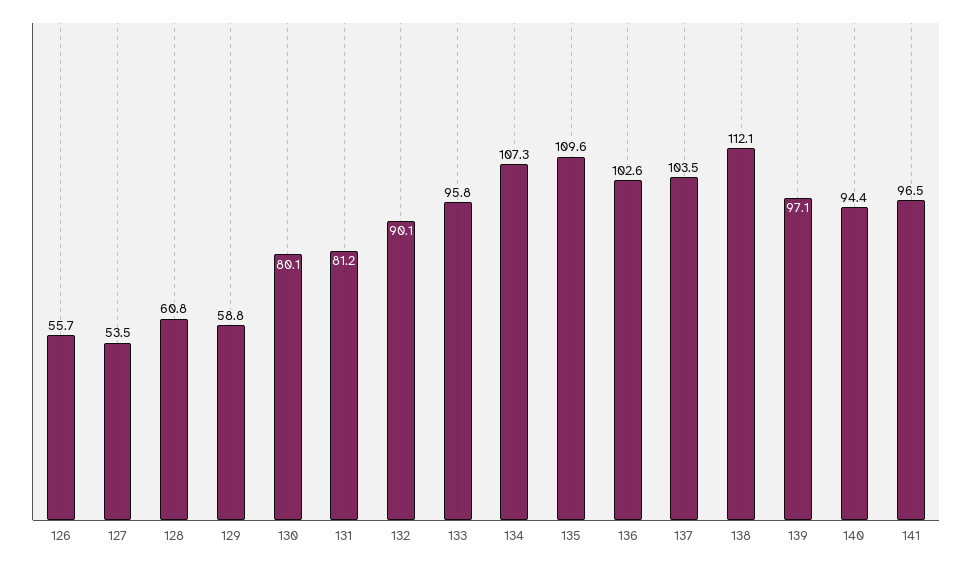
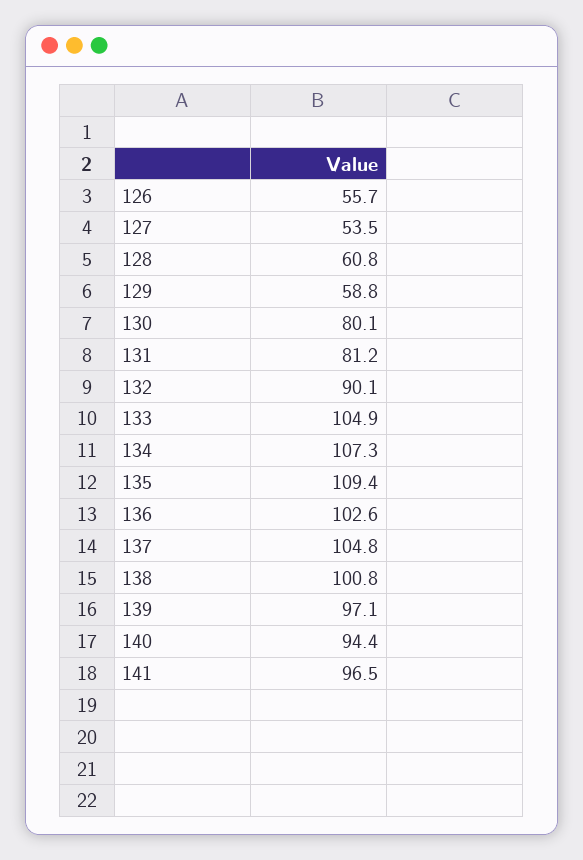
  {
    "126": 55.7,
    "127": 53.5,
    "128": 60.8,
    "129": 58.8,
    "130": 80.1,
    "131": 81.2,
    "132": 90.1,
-   "133": 95.8,
+   "133": 104.9,
    "134": 107.3,
-   "135": 109.6,
+   "135": 109.4,
    "136": 102.6,
-   "137": 103.5,
+   "137": 104.8,
-   "138": 112.1,
+   "138": 100.8,
    "139": 97.1,
    "140": 94.4,
    "141": 96.5
  }

